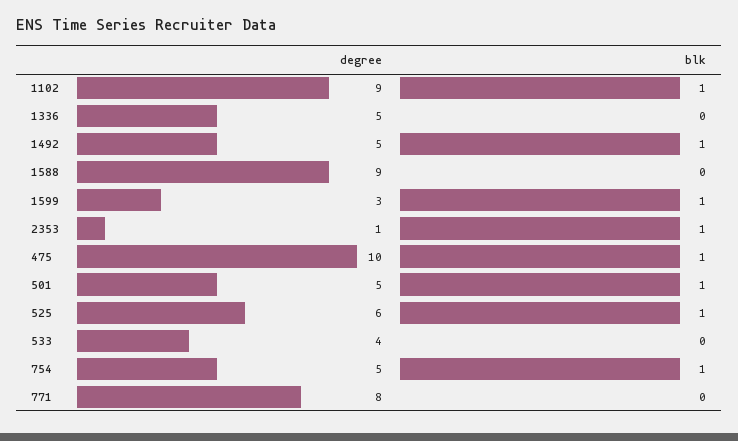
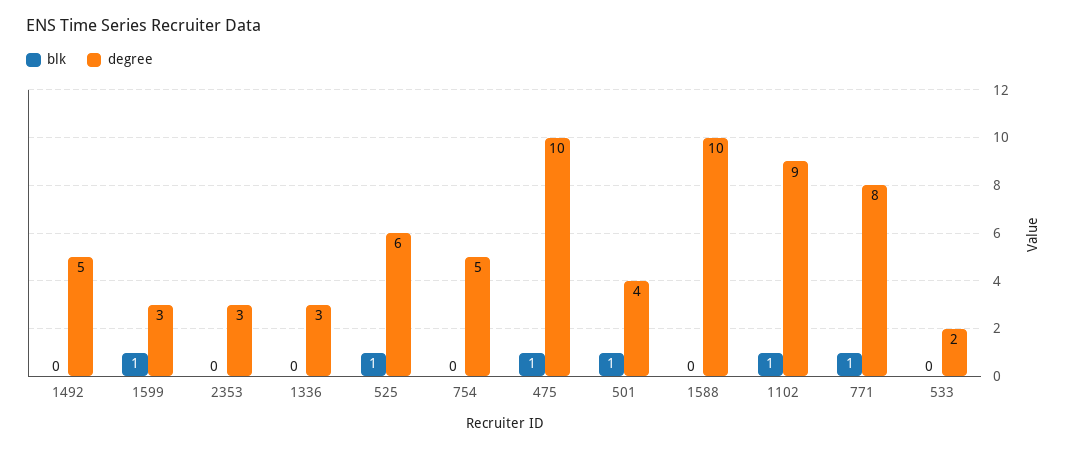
  {
    "degree": {
      "1102": 9,
-     "1336": 5,
+     "1336": 3,
      "1492": 5,
-     "1588": 9,
+     "1588": 10,
      "1599": 3,
-     "2353": 1,
+     "2353": 3,
      "475": 10,
-     "501": 5,
+     "501": 4,
      "525": 6,
-     "533": 4,
+     "533": 2,
      "754": 5,
      "771": 8
    },
    "blk": {
      "1102": 1,
      "1336": 0,
-     "1492": 1,
+     "1492": 0,
      "1588": 0,
      "1599": 1,
-     "2353": 1,
+     "2353": 0,
      "475": 1,
      "501": 1,
      "525": 1,
      "533": 0,
-     "754": 1,
+     "754": 0,
-     "771": 0
+     "771": 1
    }
  }

